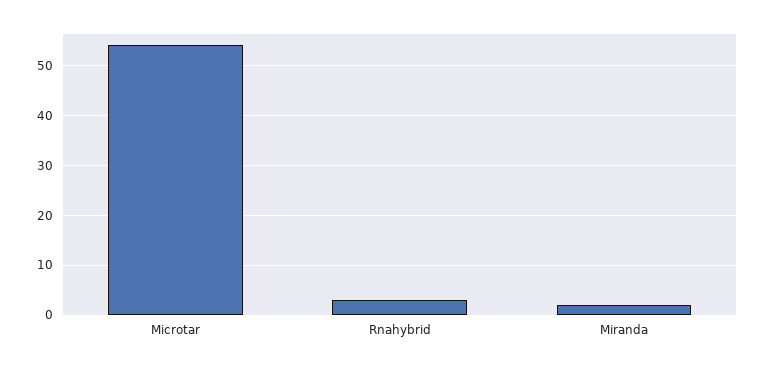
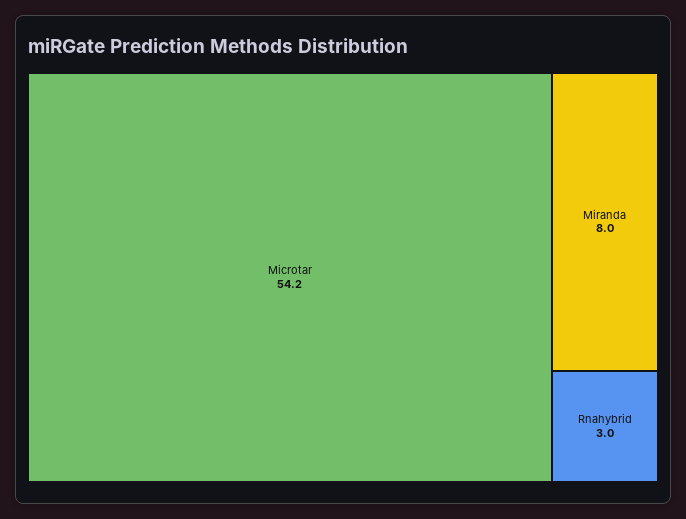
  {
    "Microtar": 54.2,
    "Rnahybrid": 3,
-   "Miranda": 2
+   "Miranda": 8
  }

